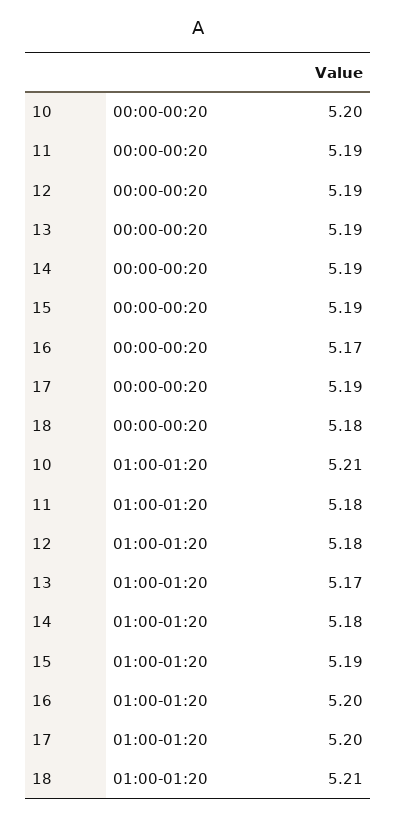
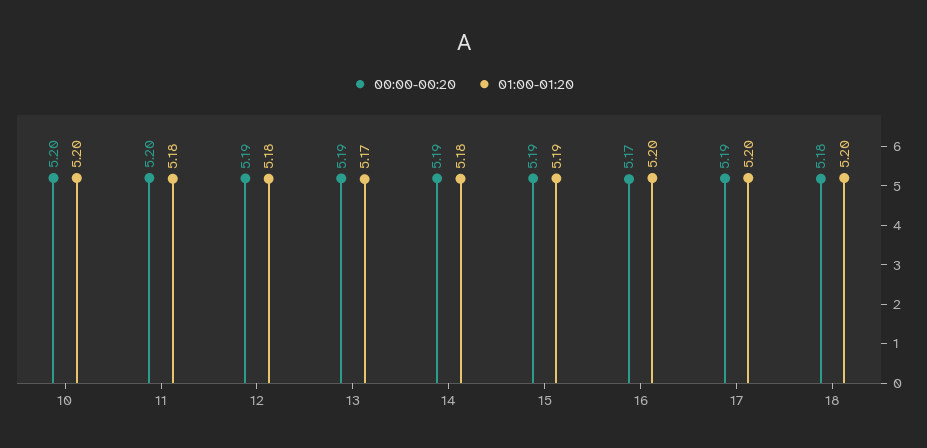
  {
    "00:00-00:20": {
      "10": 5.2,
-     "11": 5.19,
+     "11": 5.2,
      "12": 5.19,
      "13": 5.19,
      "14": 5.19,
      "15": 5.19,
      "16": 5.17,
      "17": 5.19,
      "18": 5.18
    },
    "01:00-01:20": {
-     "10": 5.21,
+     "10": 5.2,
      "11": 5.18,
      "12": 5.18,
      "13": 5.17,
      "14": 5.18,
      "15": 5.19,
      "16": 5.2,
      "17": 5.2,
-     "18": 5.21
+     "18": 5.2
    }
  }

